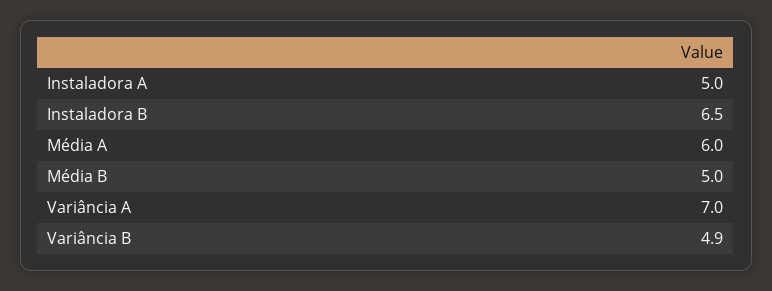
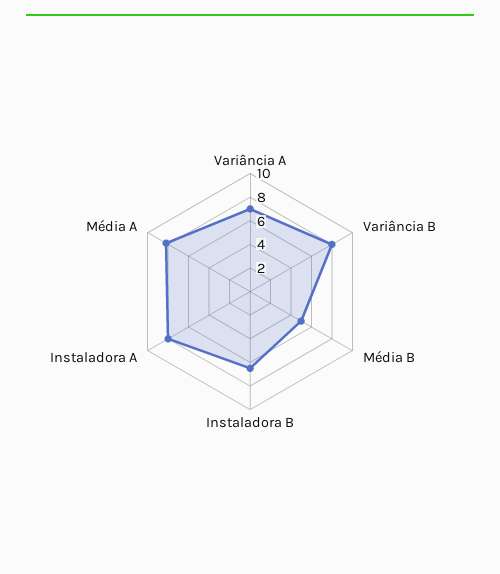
  {
-   "Instaladora A": 5,
+   "Instaladora A": 8,
    "Instaladora B": 6.5,
-   "Média A": 6,
+   "Média A": 8,
    "Média B": 5,
    "Variância A": 7,
-   "Variância B": 4.9
+   "Variância B": 8
  }

